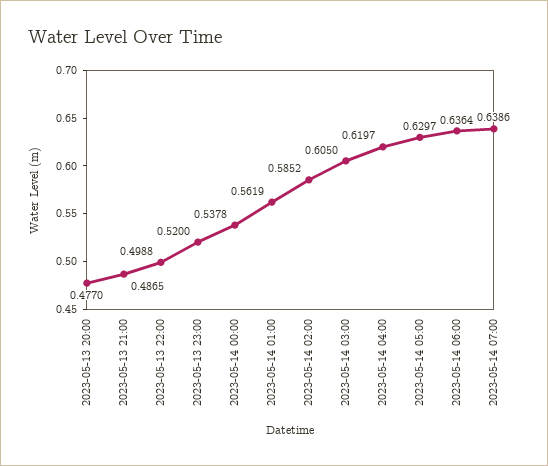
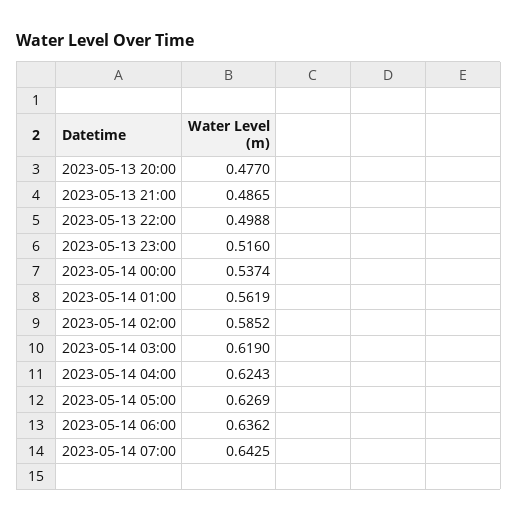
  {
    "2023-05-13 20:00": 0.477,
    "2023-05-13 21:00": 0.4865,
    "2023-05-13 22:00": 0.4988,
-   "2023-05-13 23:00": 0.52,
+   "2023-05-13 23:00": 0.516,
-   "2023-05-14 00:00": 0.5378,
+   "2023-05-14 00:00": 0.5374,
    "2023-05-14 01:00": 0.5619,
    "2023-05-14 02:00": 0.5852,
-   "2023-05-14 03:00": 0.605,
+   "2023-05-14 03:00": 0.619,
-   "2023-05-14 04:00": 0.6197,
+   "2023-05-14 04:00": 0.6243,
-   "2023-05-14 05:00": 0.6297,
+   "2023-05-14 05:00": 0.6269,
-   "2023-05-14 06:00": 0.6364,
+   "2023-05-14 06:00": 0.6362,
-   "2023-05-14 07:00": 0.6386
+   "2023-05-14 07:00": 0.6425
  }

